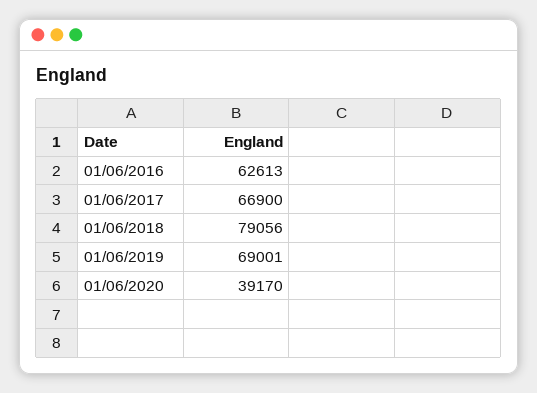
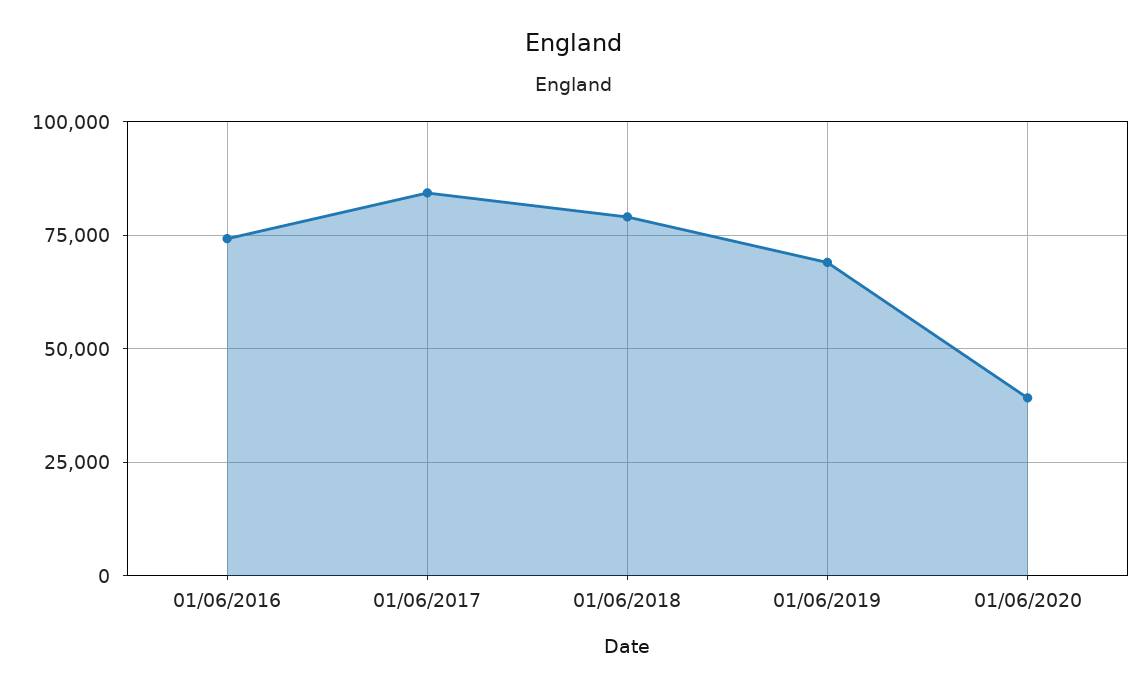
  {
-   "01/06/2016": 62613,
+   "01/06/2016": 75000,
-   "01/06/2017": 66900,
+   "01/06/2017": 85000,
    "01/06/2018": 79056,
    "01/06/2019": 69001,
    "01/06/2020": 39170
  }

